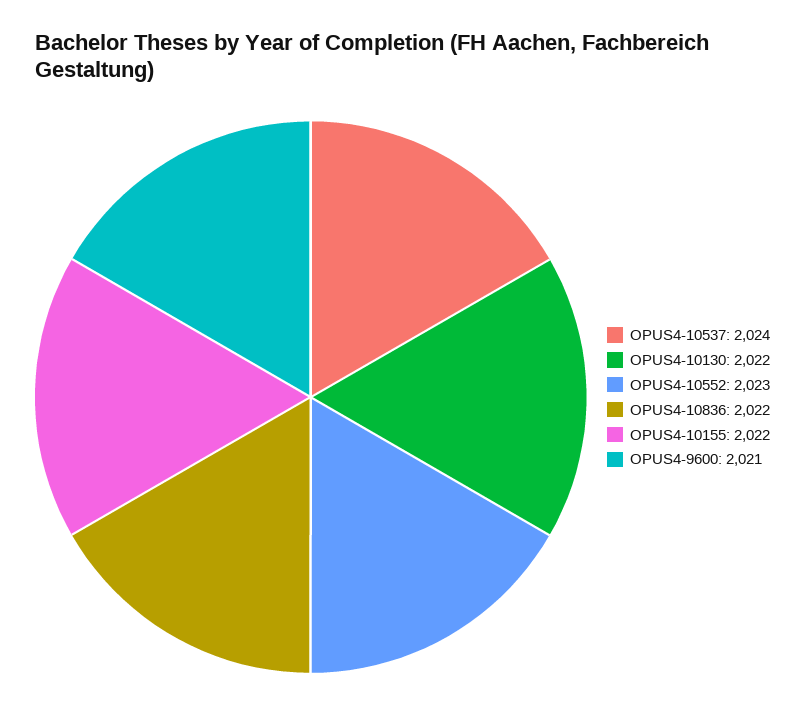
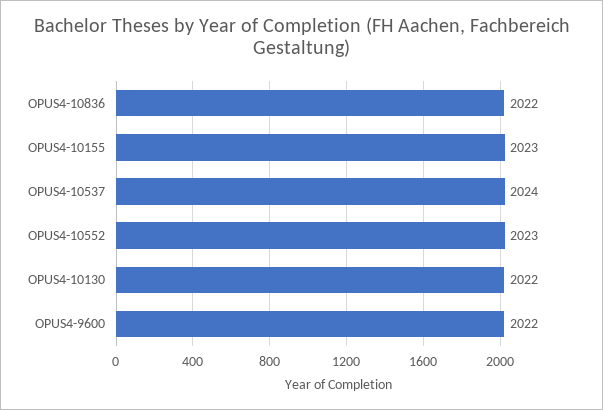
  {
    "OPUS4-10537": 2024,
    "OPUS4-10130": 2022,
    "OPUS4-10552": 2023,
    "OPUS4-10836": 2022,
-   "OPUS4-10155": 2022,
+   "OPUS4-10155": 2023,
-   "OPUS4-9600": 2021
+   "OPUS4-9600": 2022
  }

